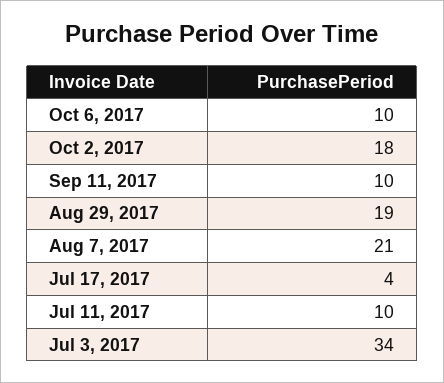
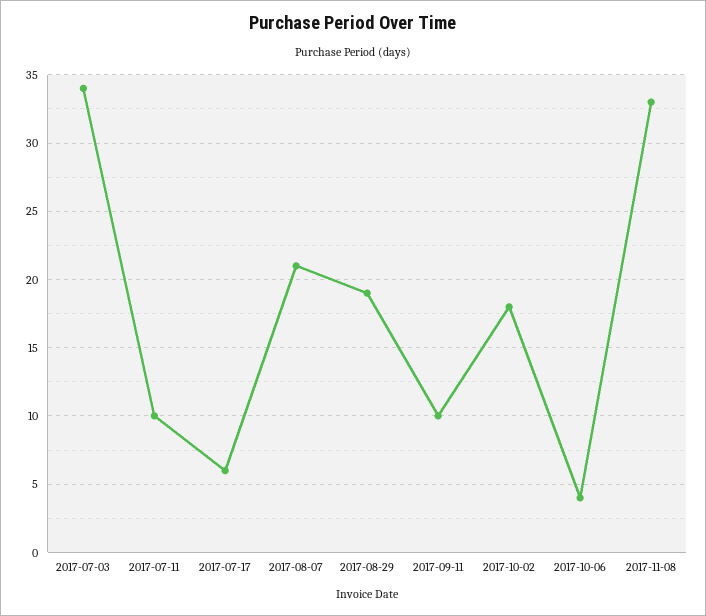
  {
-   "Oct 6, 2017": 10,
+   "Oct 6, 2017": 4,
    "Oct 2, 2017": 18,
    "Sep 11, 2017": 10,
    "Aug 29, 2017": 19,
    "Aug 7, 2017": 21,
-   "Jul 17, 2017": 4,
+   "Jul 17, 2017": 6,
    "Jul 11, 2017": 10,
-   "Jul 3, 2017": 34
+   "Jul 3, 2017": 34,
+   "2017-11-08": 33
  }

